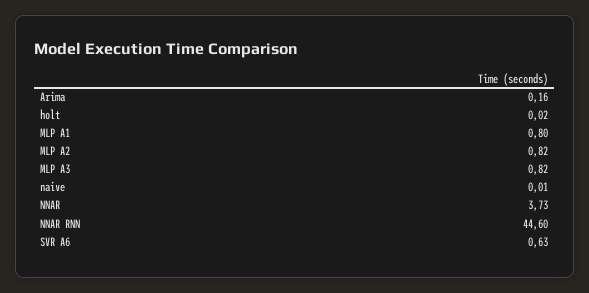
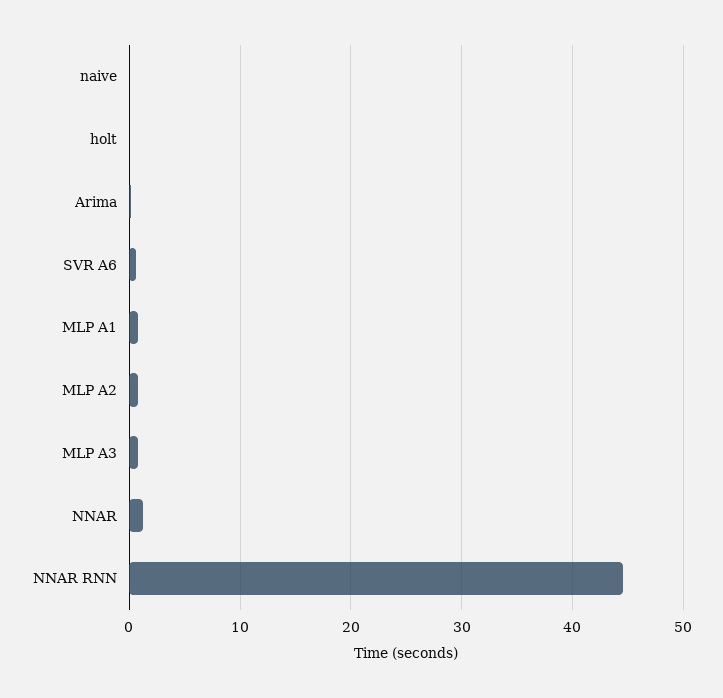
  {
    "Arima": 0.16,
    "holt": 0.02,
    "MLP A1": 0.8,
    "MLP A2": 0.82,
    "MLP A3": 0.82,
    "naive": 0.01,
-   "NNAR": 3.73,
+   "NNAR": 1,
    "NNAR RNN": 44.6,
    "SVR A6": 0.63
  }

